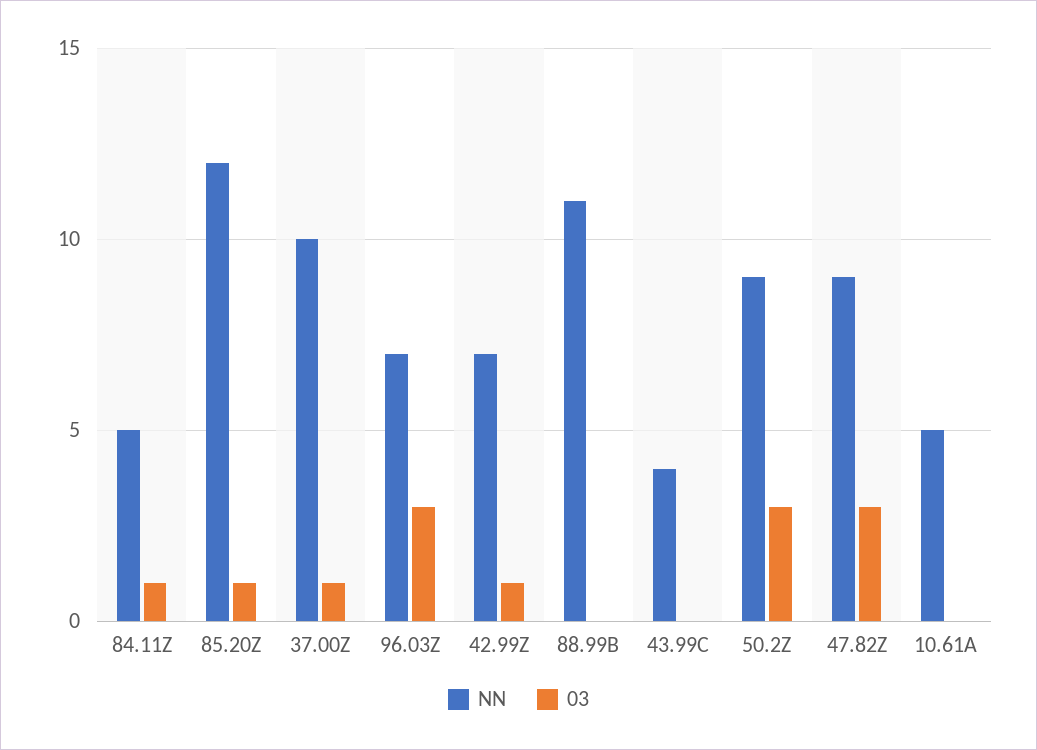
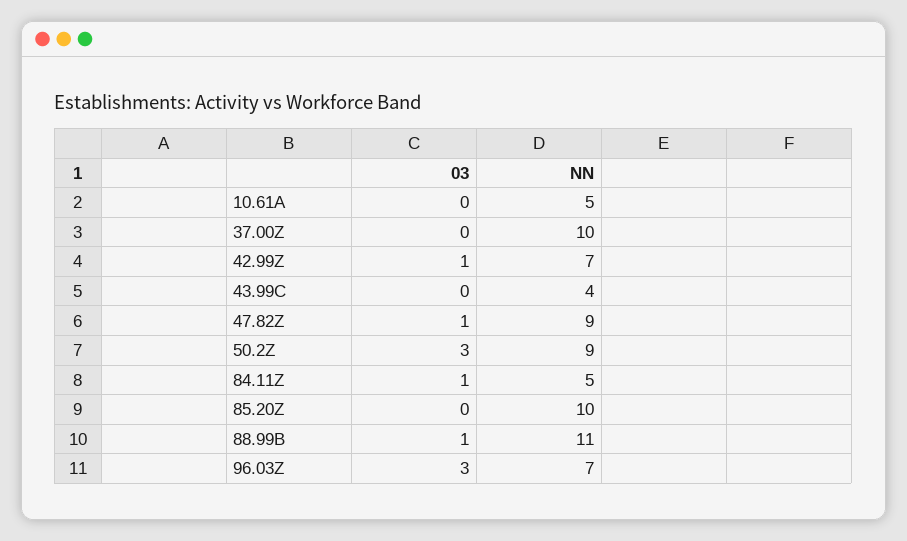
  {
    "NN": {
      "84.11Z": 5,
-     "85.20Z": 12,
+     "85.20Z": 10,
      "37.00Z": 10,
      "96.03Z": 7,
      "42.99Z": 7,
      "88.99B": 11,
      "43.99C": 4,
      "50.2Z": 9,
      "47.82Z": 9,
      "10.61A": 5
    },
    "03": {
      "84.11Z": 1,
-     "85.20Z": 1,
+     "85.20Z": 0,
-     "37.00Z": 1,
+     "37.00Z": 0,
      "96.03Z": 3,
      "42.99Z": 1,
-     "88.99B": 0,
+     "88.99B": 1,
      "43.99C": 0,
      "50.2Z": 3,
-     "47.82Z": 3,
+     "47.82Z": 1,
      "10.61A": 0
    }
  }

